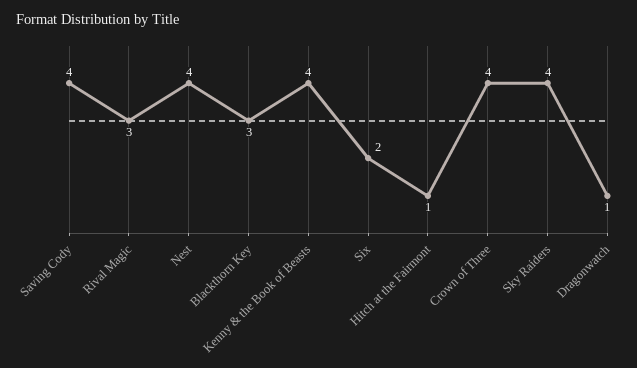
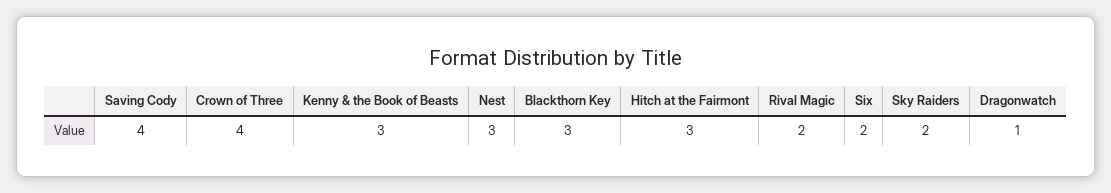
  {
    "Saving Cody": 4,
-   "Rival Magic": 3,
+   "Rival Magic": 2,
-   "Nest": 4,
+   "Nest": 3,
    "Blackthorn Key": 3,
-   "Kenny & the Book of Beasts": 4,
+   "Kenny & the Book of Beasts": 3,
    "Six": 2,
-   "Hitch at the Fairmont": 1,
+   "Hitch at the Fairmont": 3,
    "Crown of Three": 4,
-   "Sky Raiders": 4,
+   "Sky Raiders": 2,
    "Dragonwatch": 1
  }

